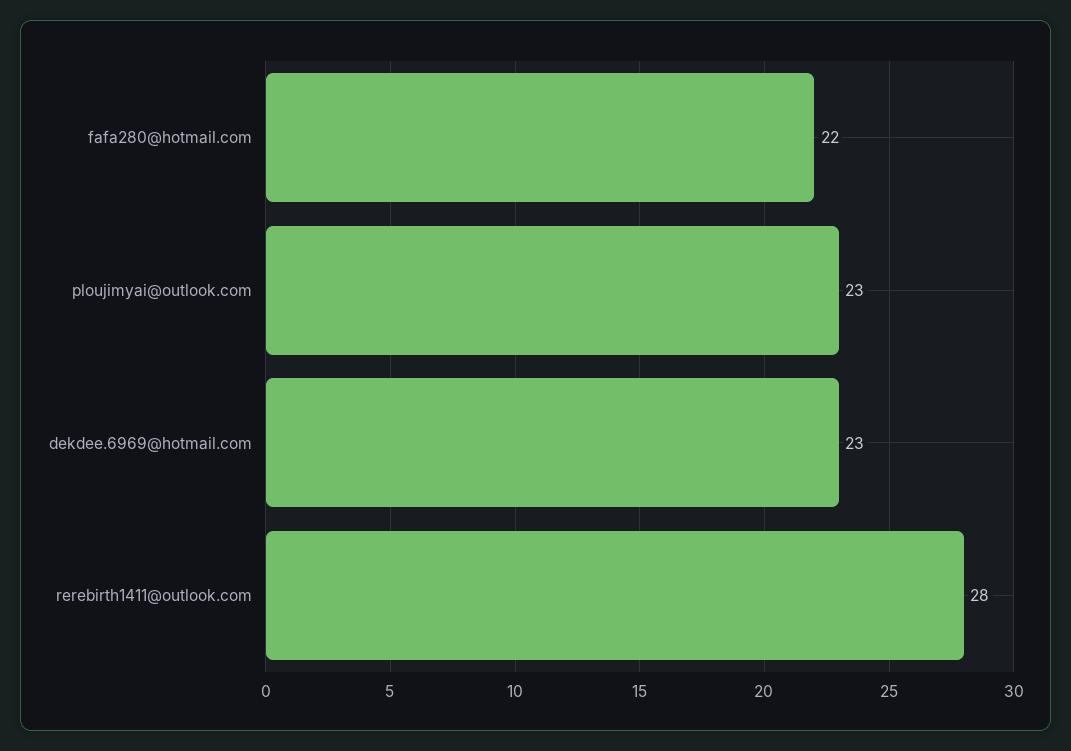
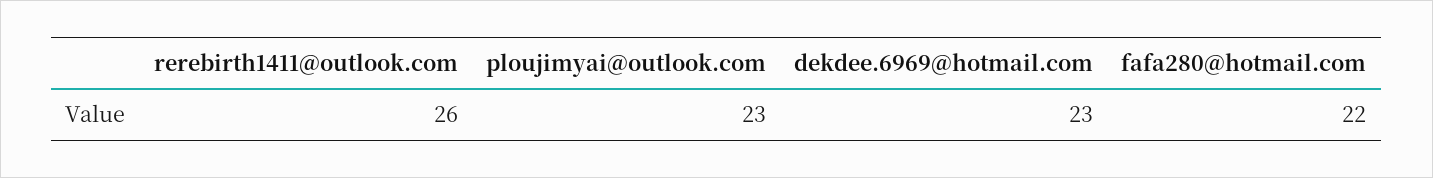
  {
    "fafa280@hotmail.com": 22,
    "ploujimyai@outlook.com": 23,
    "dekdee.6969@hotmail.com": 23,
-   "rerebirth1411@outlook.com": 28
+   "rerebirth1411@outlook.com": 26
  }

